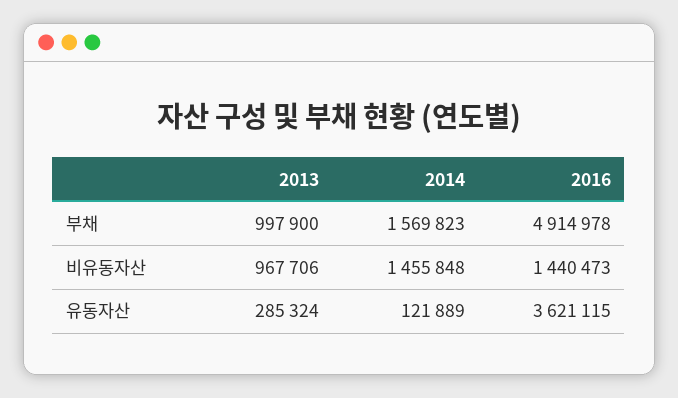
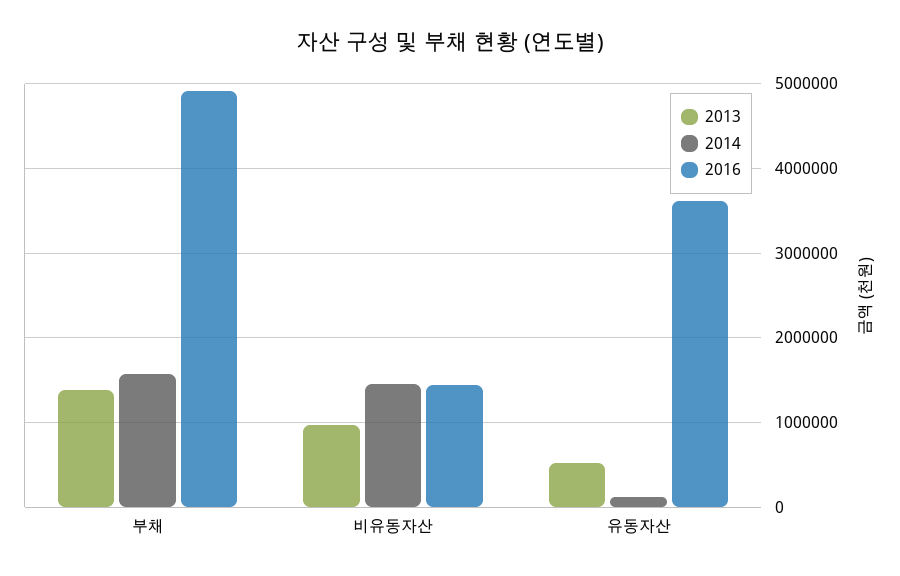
  {
    "2013": {
-     "부채": 997900,
+     "부채": 1400000,
      "비유동자산": 967706,
-     "유동자산": 285324
+     "유동자산": 500000
    },
    "2014": {
      "부채": 1569823,
      "비유동자산": 1455848,
      "유동자산": 121889
    },
    "2016": {
      "부채": 4914978,
      "비유동자산": 1440473,
      "유동자산": 3621115
    }
  }

